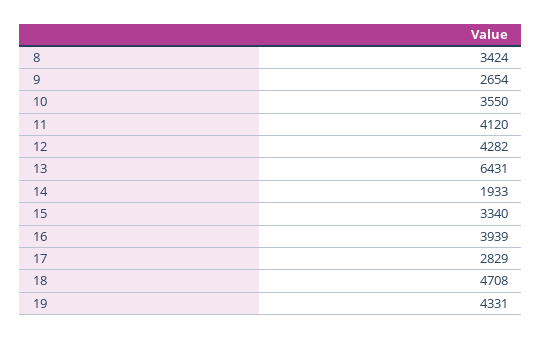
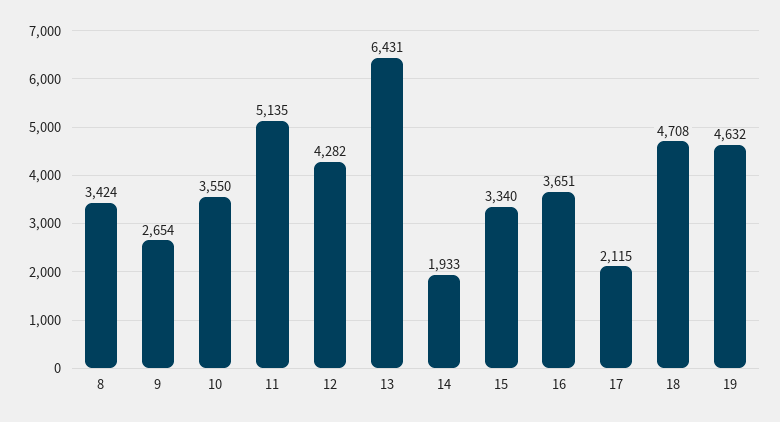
  {
    "8": 3424,
    "9": 2654,
    "10": 3550,
-   "11": 4120,
+   "11": 5135,
    "12": 4282,
    "13": 6431,
    "14": 1933,
    "15": 3340,
-   "16": 3939,
+   "16": 3651,
-   "17": 2829,
+   "17": 2115,
    "18": 4708,
-   "19": 4331
+   "19": 4632
  }

